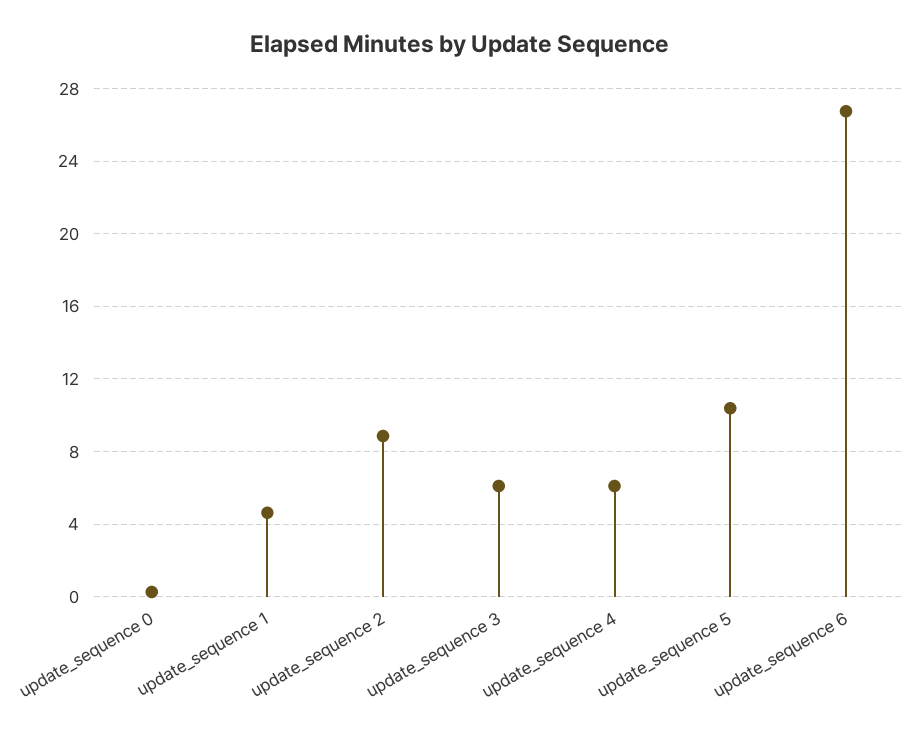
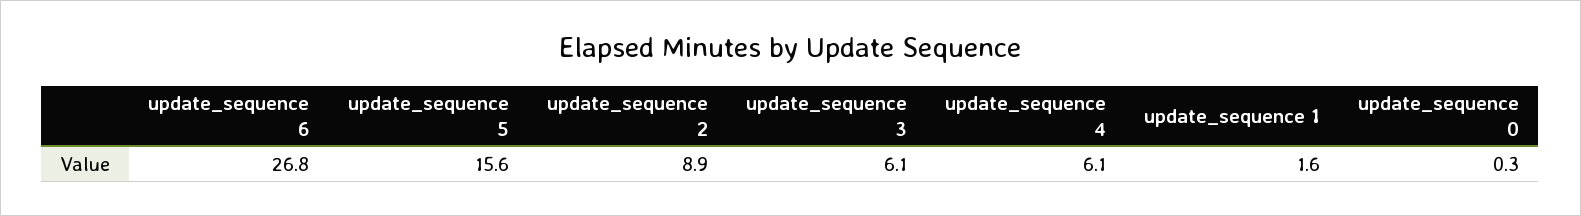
  {
    "update_sequence 0": 0.3,
-   "update_sequence 1": 4.5,
+   "update_sequence 1": 1.6,
    "update_sequence 2": 8.9,
    "update_sequence 3": 6.1,
    "update_sequence 4": 6.1,
-   "update_sequence 5": 10.5,
+   "update_sequence 5": 15.6,
    "update_sequence 6": 26.8
  }

